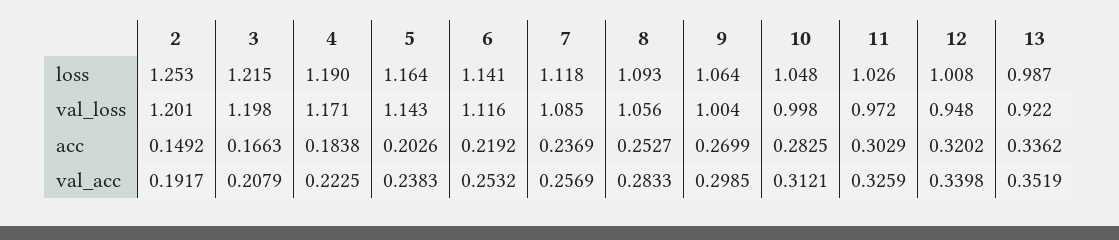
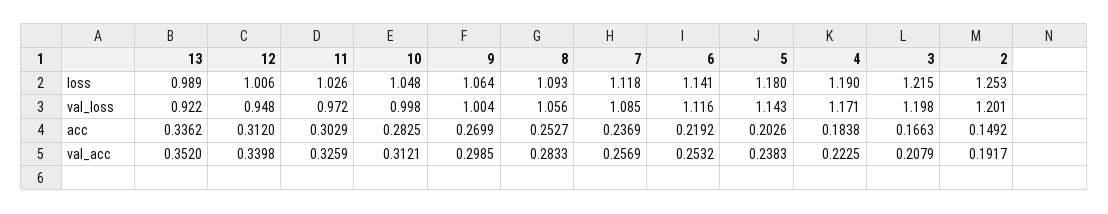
  {
    "2": {
      "loss": 1.253,
      "val_loss": 1.201,
      "acc": 0.1492,
      "val_acc": 0.1917
    },
    "3": {
      "loss": 1.215,
      "val_loss": 1.198,
      "acc": 0.1663,
      "val_acc": 0.2079
    },
    "4": {
      "loss": 1.19,
      "val_loss": 1.171,
      "acc": 0.1838,
      "val_acc": 0.2225
    },
    "5": {
-     "loss": 1.164,
+     "loss": 1.18,
      "val_loss": 1.143,
      "acc": 0.2026,
      "val_acc": 0.2383
    },
    "6": {
      "loss": 1.141,
      "val_loss": 1.116,
      "acc": 0.2192,
      "val_acc": 0.2532
    },
    "7": {
      "loss": 1.118,
      "val_loss": 1.085,
      "acc": 0.2369,
      "val_acc": 0.2569
    },
    "8": {
      "loss": 1.093,
      "val_loss": 1.056,
      "acc": 0.2527,
      "val_acc": 0.2833
    },
    "9": {
      "loss": 1.064,
      "val_loss": 1.004,
      "acc": 0.2699,
      "val_acc": 0.2985
    },
    "10": {
      "loss": 1.048,
      "val_loss": 0.998,
      "acc": 0.2825,
      "val_acc": 0.3121
    },
    "11": {
      "loss": 1.026,
      "val_loss": 0.972,
      "acc": 0.3029,
      "val_acc": 0.3259
    },
    "12": {
-     "loss": 1.008,
+     "loss": 1.006,
      "val_loss": 0.948,
-     "acc": 0.3202,
+     "acc": 0.312,
      "val_acc": 0.3398
    },
    "13": {
-     "loss": 0.987,
+     "loss": 0.989,
      "val_loss": 0.922,
      "acc": 0.3362,
-     "val_acc": 0.3519
+     "val_acc": 0.352
    }
  }

